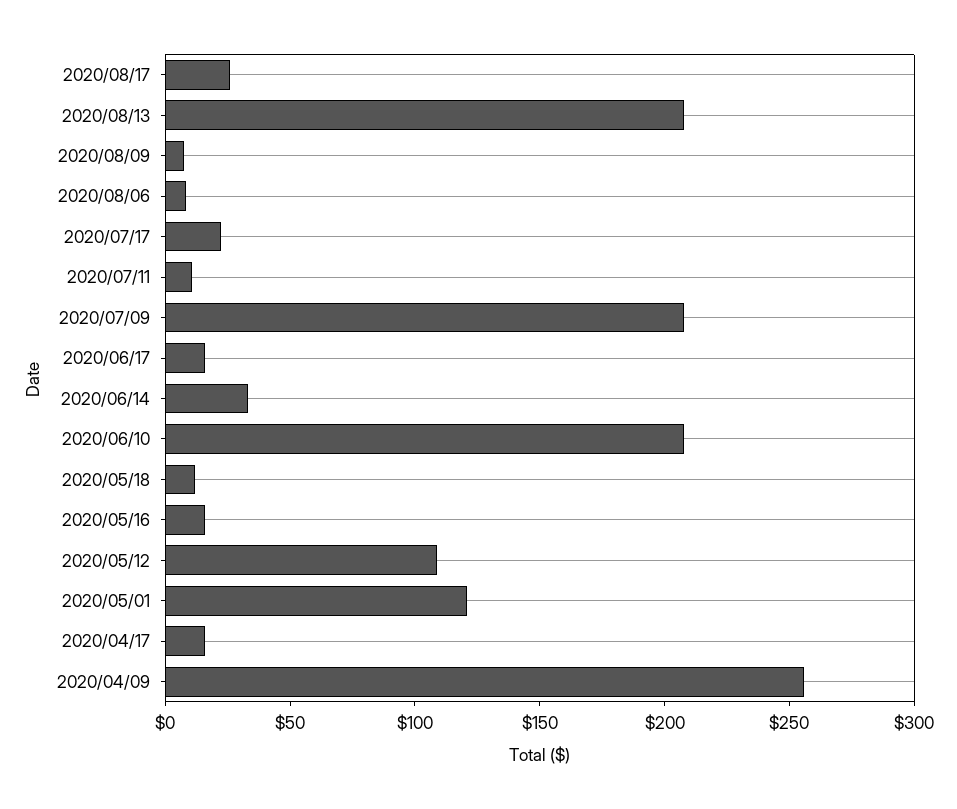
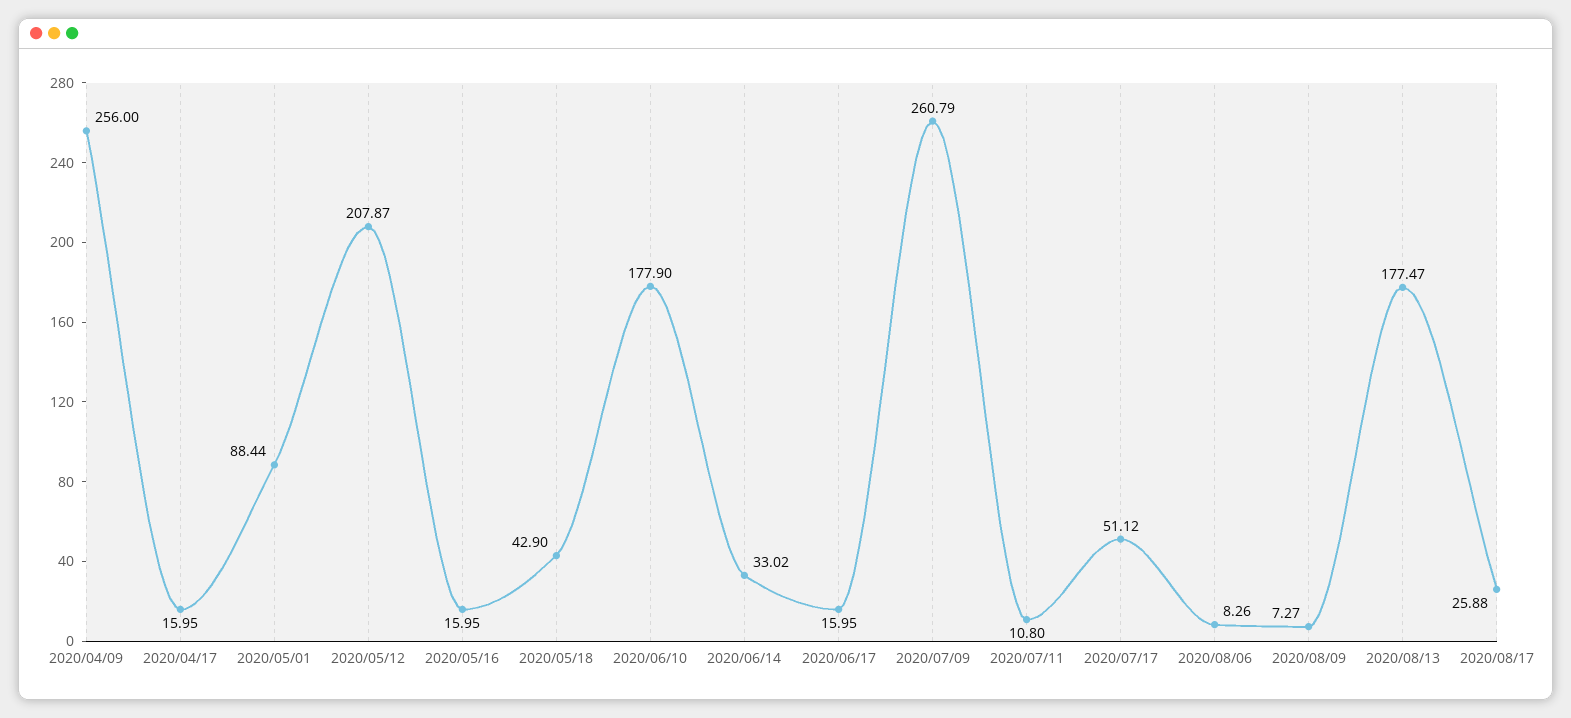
  {
    "2020/08/17": 25.88,
-   "2020/08/13": 210,
+   "2020/08/13": 177.47,
    "2020/08/09": 7.27,
    "2020/08/06": 8.26,
-   "2020/07/17": 20,
+   "2020/07/17": 51.12,
    "2020/07/11": 10.8,
-   "2020/07/09": 210,
+   "2020/07/09": 260.79,
    "2020/06/17": 15.95,
    "2020/06/14": 33.02,
-   "2020/06/10": 210,
+   "2020/06/10": 177.9,
-   "2020/05/18": 10,
+   "2020/05/18": 42.9,
    "2020/05/16": 15.95,
-   "2020/05/12": 110,
+   "2020/05/12": 207.87,
-   "2020/05/01": 120,
+   "2020/05/01": 88.44,
    "2020/04/17": 15.95,
    "2020/04/09": 256
  }

